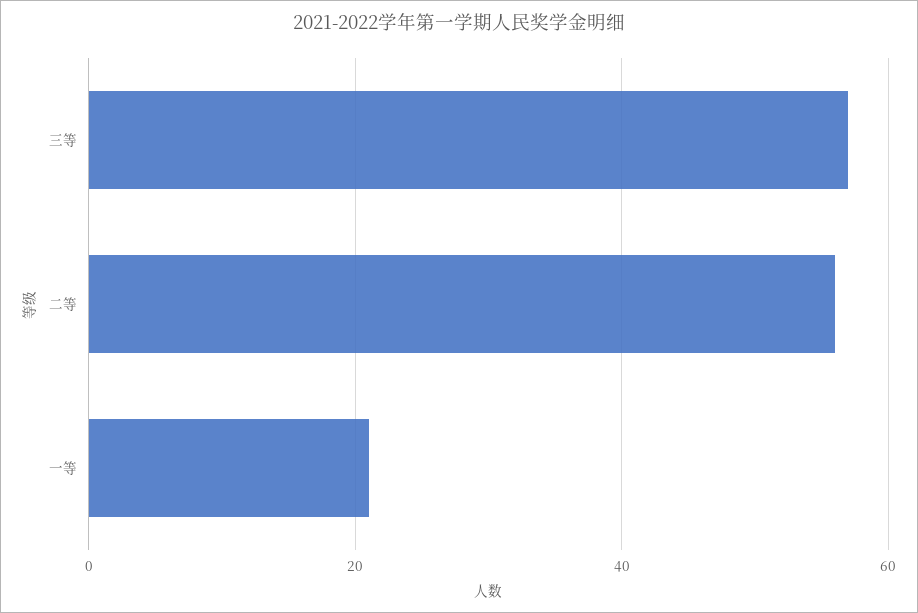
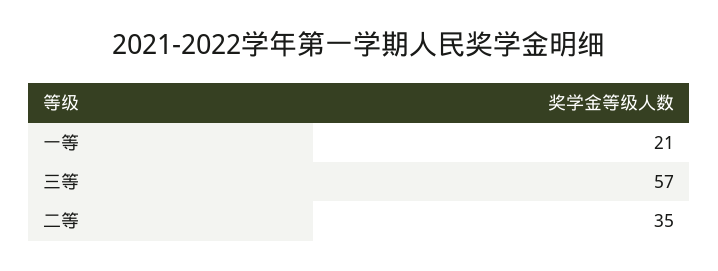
  {
    "三等": 57,
-   "二等": 55,
+   "二等": 35,
    "一等": 21
  }

